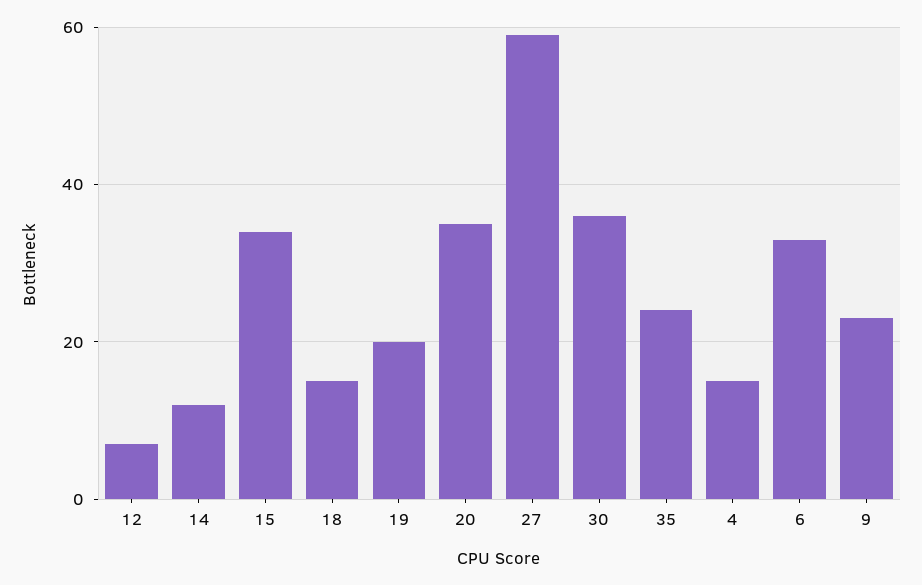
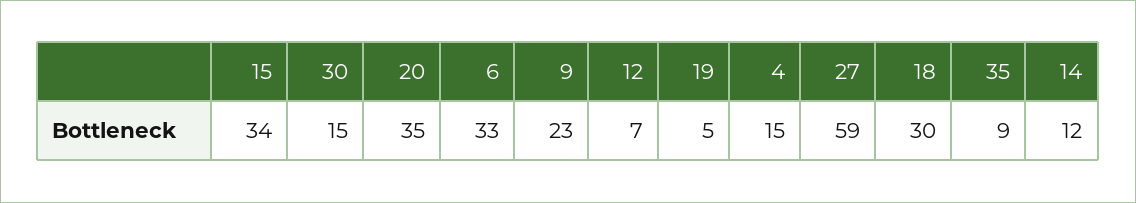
  {
    "12": 7,
    "14": 12,
    "15": 34,
-   "18": 15,
+   "18": 30,
-   "19": 20,
+   "19": 5,
    "20": 35,
    "27": 59,
-   "30": 35,
+   "30": 15,
-   "35": 25,
+   "35": 9,
    "4": 15,
    "6": 33,
    "9": 23
  }

